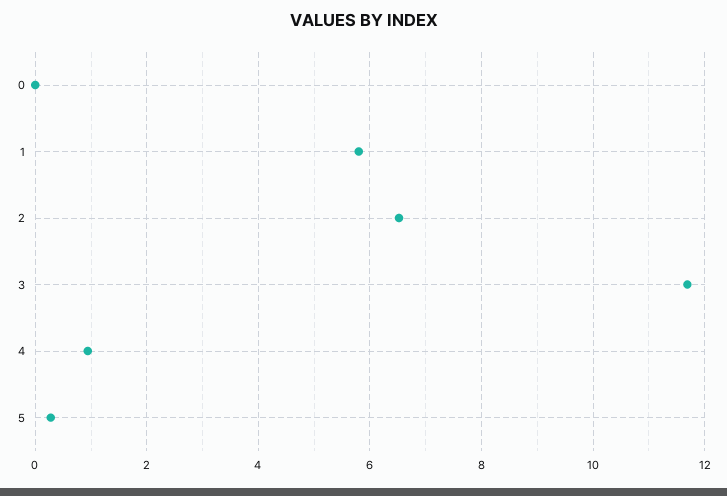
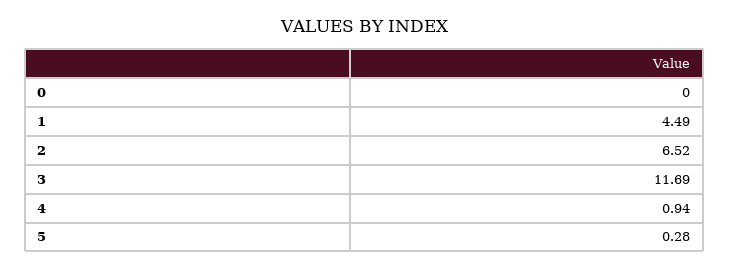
  {
    "0": 0,
-   "1": 5.8,
+   "1": 4.49,
    "2": 6.52,
    "3": 11.69,
    "4": 0.94,
    "5": 0.28
  }

